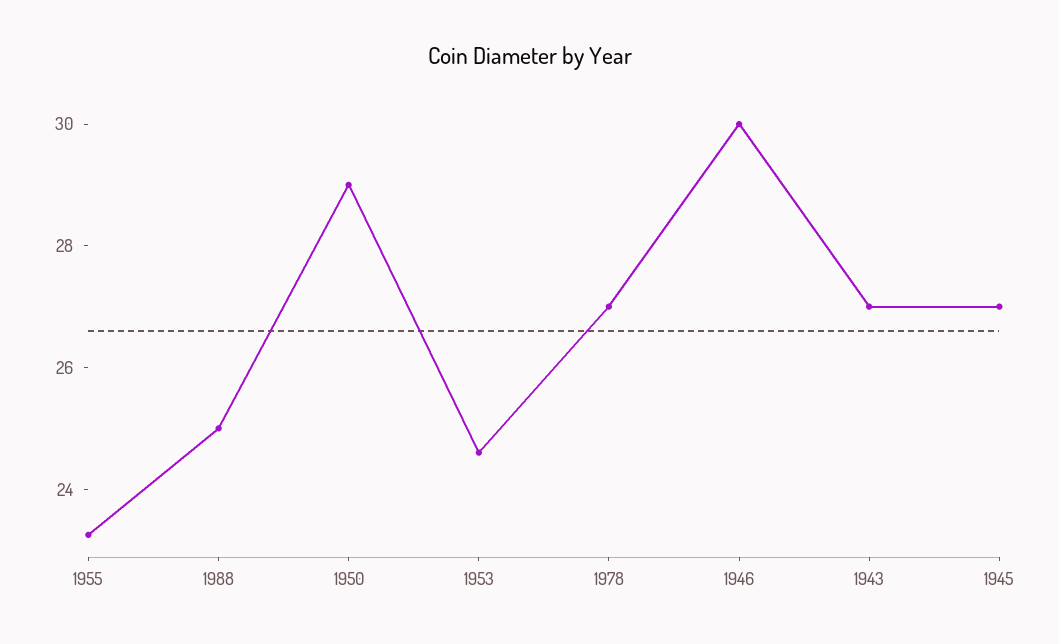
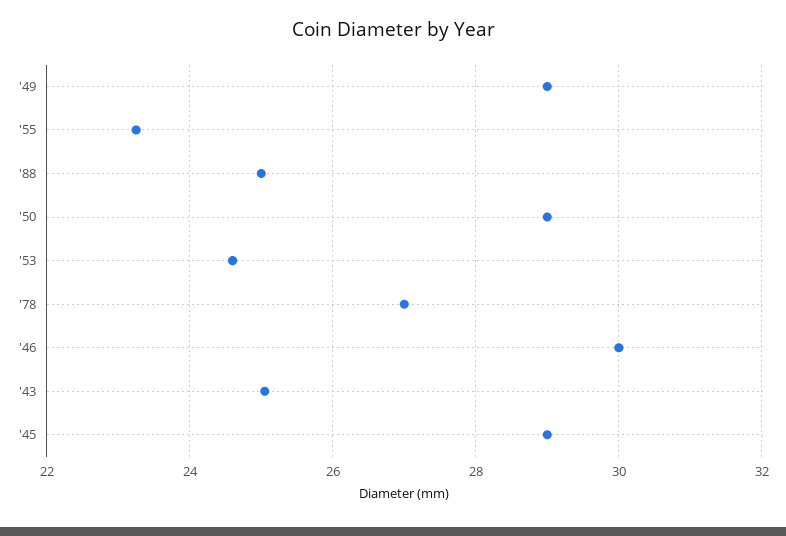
  {
    "1955": 23.2,
    "1988": 25,
    "1950": 29,
    "1953": 24.6,
    "1978": 27,
    "1946": 30,
-   "1943": 27,
+   "1943": 25,
-   "1945": 27
+   "1945": 29,
+   "'49": 29
  }

